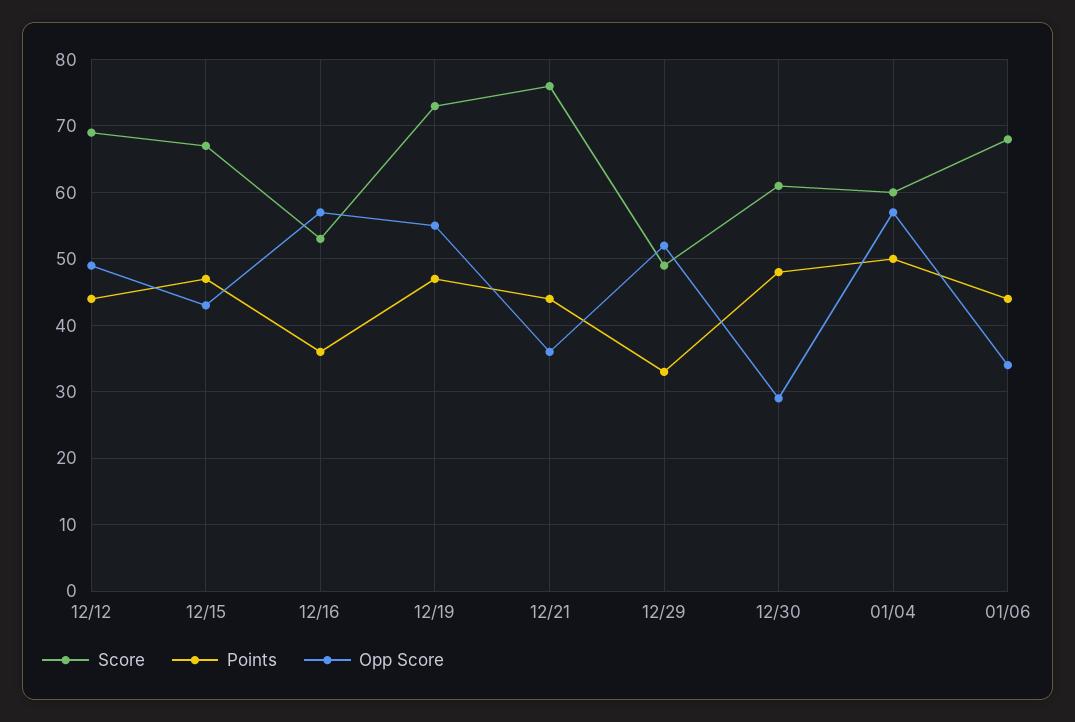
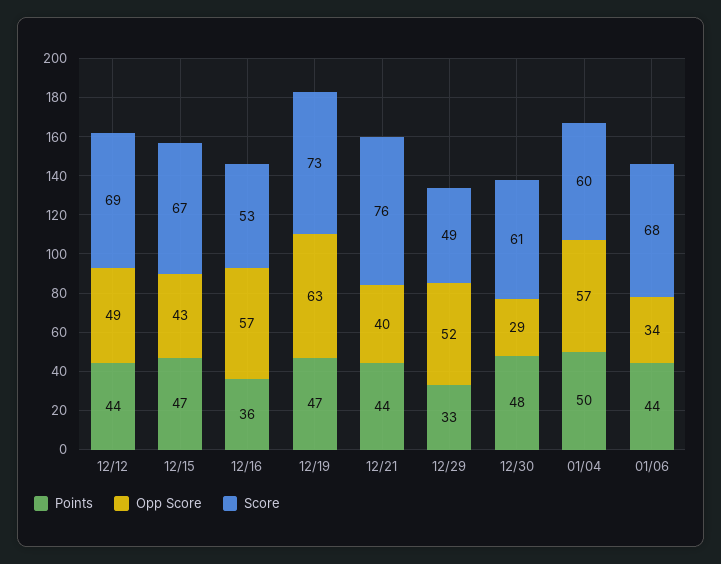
  {
    "Score": {
      "12/12": 69,
      "12/15": 67,
      "12/16": 53,
      "12/19": 73,
      "12/21": 76,
      "12/29": 49,
      "12/30": 61,
      "01/04": 60,
      "01/06": 68
    },
    "Points": {
      "12/12": 44,
      "12/15": 47,
      "12/16": 36,
      "12/19": 47,
      "12/21": 44,
      "12/29": 33,
      "12/30": 48,
      "01/04": 50,
      "01/06": 44
    },
    "Opp Score": {
      "12/12": 49,
      "12/15": 43,
      "12/16": 57,
-     "12/19": 55,
+     "12/19": 63,
-     "12/21": 36,
+     "12/21": 40,
      "12/29": 52,
      "12/30": 29,
      "01/04": 57,
      "01/06": 34
    }
  }

